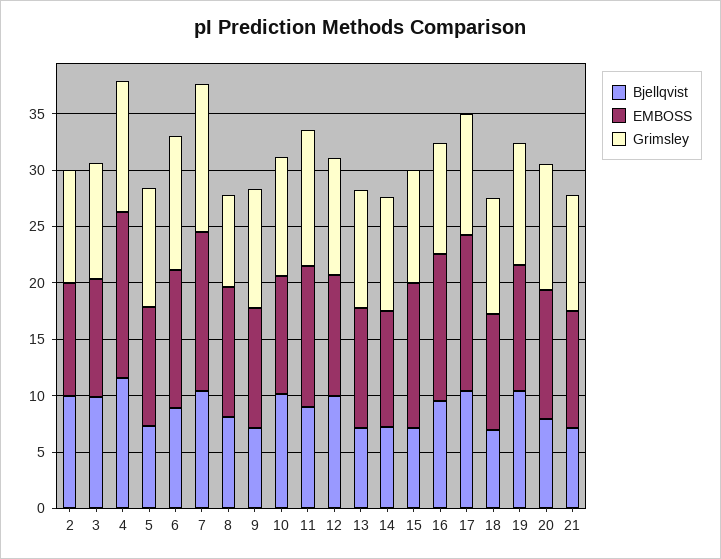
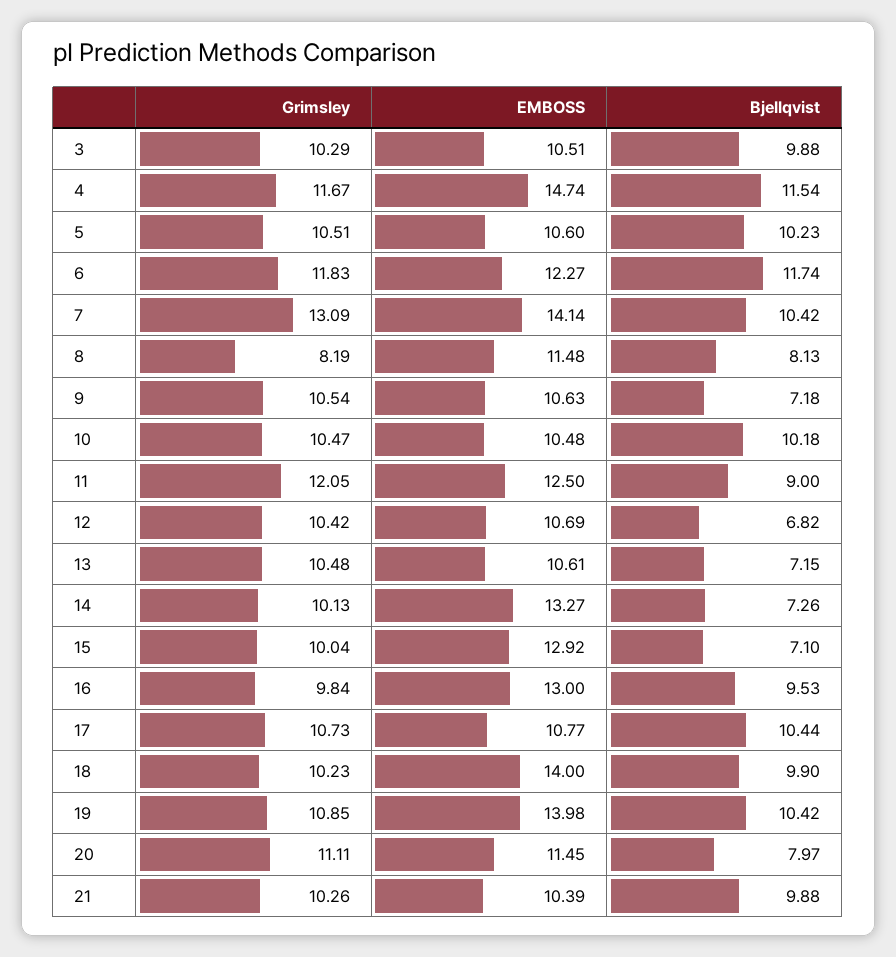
  {
    "Bjellqvist": {
-     "2": 10,
      "3": 9.88,
      "4": 11.54,
-     "5": 7,
+     "5": 10.23,
-     "6": 9,
+     "6": 11.74,
      "7": 10.42,
      "8": 8.13,
      "9": 7.18,
      "10": 10.18,
      "11": 9,
-     "12": 10,
+     "12": 6.82,
      "13": 7.15,
      "14": 7.26,
      "15": 7.1,
      "16": 9.53,
      "17": 10.44,
-     "18": 7,
+     "18": 9.9,
      "19": 10.42,
      "20": 7.97,
-     "21": 7
+     "21": 9.88
    },
    "EMBOSS": {
-     "2": 10,
      "3": 10.51,
      "4": 14.74,
      "5": 10.6,
      "6": 12.27,
      "7": 14.14,
      "8": 11.48,
      "9": 10.63,
      "10": 10.48,
      "11": 12.5,
      "12": 10.69,
      "13": 10.61,
-     "14": 10,
+     "14": 13.27,
      "15": 12.92,
      "16": 13,
-     "17": 14,
+     "17": 10.77,
-     "18": 10,
+     "18": 14,
-     "19": 11,
+     "19": 13.98,
      "20": 11.45,
      "21": 10.39
    },
    "Grimsley": {
-     "2": 10,
      "3": 10.29,
      "4": 11.67,
      "5": 10.51,
      "6": 11.83,
      "7": 13.09,
      "8": 8.19,
      "9": 10.54,
      "10": 10.47,
      "11": 12.05,
      "12": 10.42,
      "13": 10.48,
      "14": 10.13,
      "15": 10.04,
      "16": 9.84,
      "17": 10.73,
      "18": 10.23,
      "19": 10.85,
      "20": 11.11,
      "21": 10.26
    }
  }

